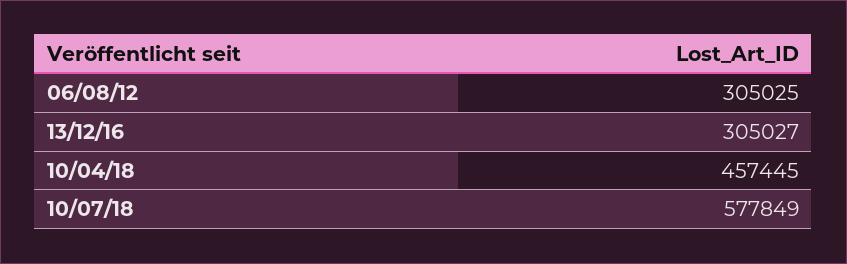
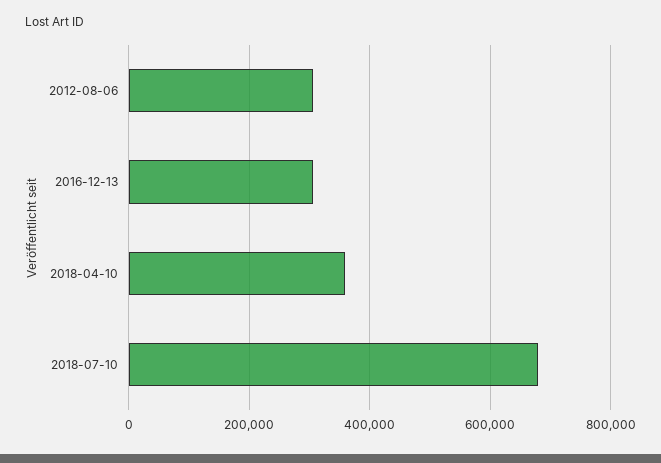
  {
    "06/08/12": 305025,
    "13/12/16": 305027,
-   "10/04/18": 457445,
+   "10/04/18": 360000,
-   "10/07/18": 577849
+   "10/07/18": 680000
  }

